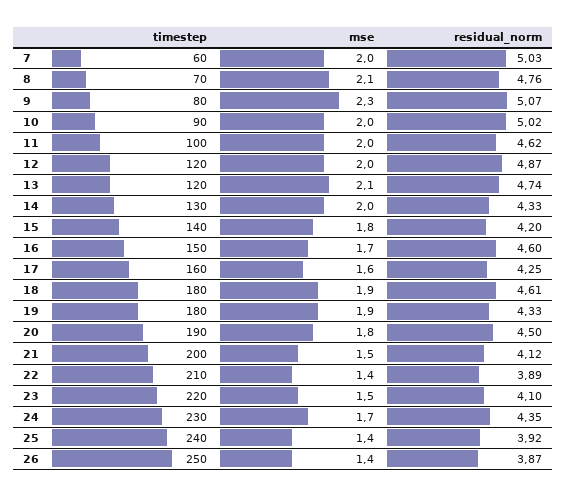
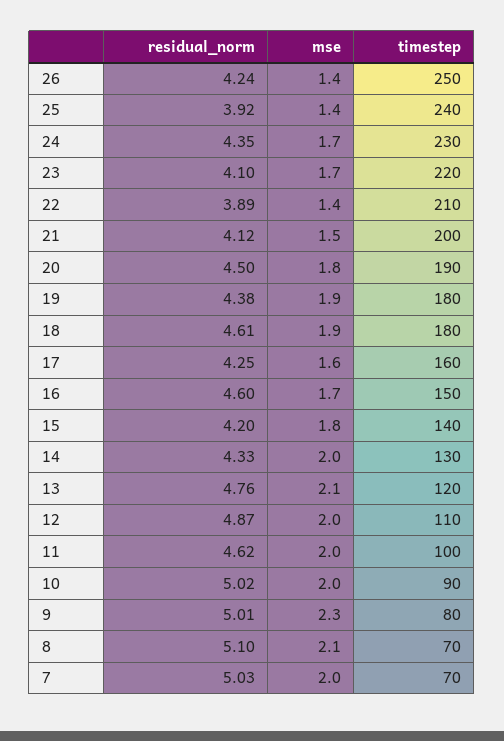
  {
    "timestep": {
-     "7": 60,
+     "7": 70,
      "8": 70,
      "9": 80,
      "10": 90,
      "11": 100,
-     "12": 120,
+     "12": 110,
      "13": 120,
      "14": 130,
      "15": 140,
      "16": 150,
      "17": 160,
      "18": 180,
      "19": 180,
      "20": 190,
      "21": 200,
      "22": 210,
      "23": 220,
      "24": 230,
      "25": 240,
      "26": 250
    },
    "mse": {
      "7": 2,
      "8": 2.1,
      "9": 2.3,
      "10": 2,
      "11": 2,
      "12": 2,
      "13": 2.1,
      "14": 2,
      "15": 1.8,
      "16": 1.7,
      "17": 1.6,
      "18": 1.9,
      "19": 1.9,
      "20": 1.8,
      "21": 1.5,
      "22": 1.4,
-     "23": 1.5,
+     "23": 1.7,
      "24": 1.7,
      "25": 1.4,
      "26": 1.4
    },
    "residual_norm": {
      "7": 5.03,
-     "8": 4.76,
+     "8": 5.1,
-     "9": 5.07,
+     "9": 5.01,
      "10": 5.02,
      "11": 4.62,
      "12": 4.87,
-     "13": 4.74,
+     "13": 4.76,
      "14": 4.33,
      "15": 4.2,
      "16": 4.6,
      "17": 4.25,
      "18": 4.61,
-     "19": 4.33,
+     "19": 4.38,
      "20": 4.5,
      "21": 4.12,
      "22": 3.89,
      "23": 4.1,
      "24": 4.35,
      "25": 3.92,
-     "26": 3.87
+     "26": 4.24
    }
  }

